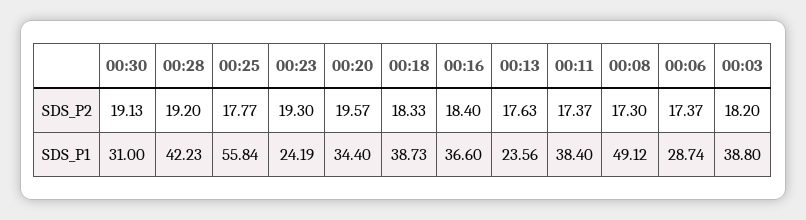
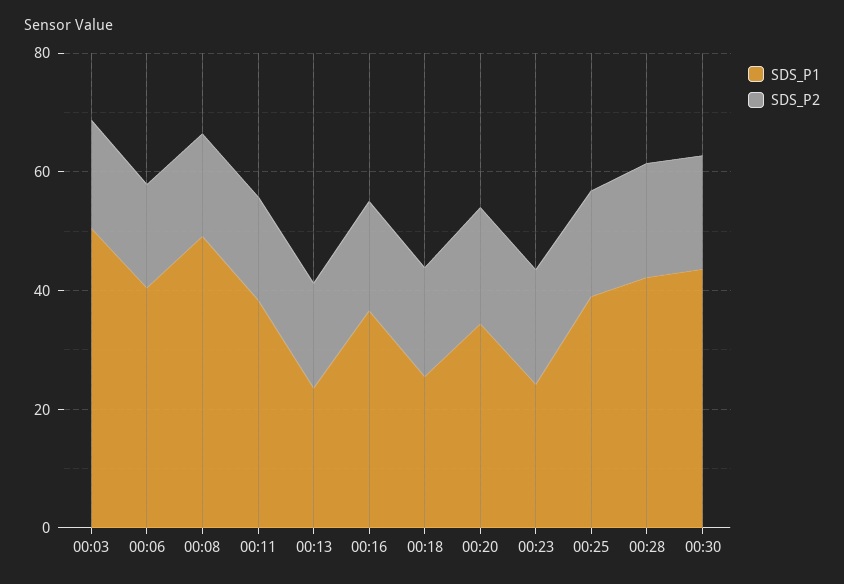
  {
    "SDS_P2": {
      "00:30": 19.13,
      "00:28": 19.2,
      "00:25": 17.77,
      "00:23": 19.3,
      "00:20": 19.57,
      "00:18": 18.33,
      "00:16": 18.4,
      "00:13": 17.63,
      "00:11": 17.37,
      "00:08": 17.3,
      "00:06": 17.37,
      "00:03": 18.2
    },
    "SDS_P1": {
-     "00:30": 31,
+     "00:30": 45,
      "00:28": 42.23,
-     "00:25": 55.84,
+     "00:25": 40,
      "00:23": 24.19,
      "00:20": 34.4,
-     "00:18": 38.73,
+     "00:18": 25,
      "00:16": 36.6,
      "00:13": 23.56,
      "00:11": 38.4,
      "00:08": 49.12,
-     "00:06": 28.74,
+     "00:06": 40,
-     "00:03": 38.8
+     "00:03": 50
    }
  }

